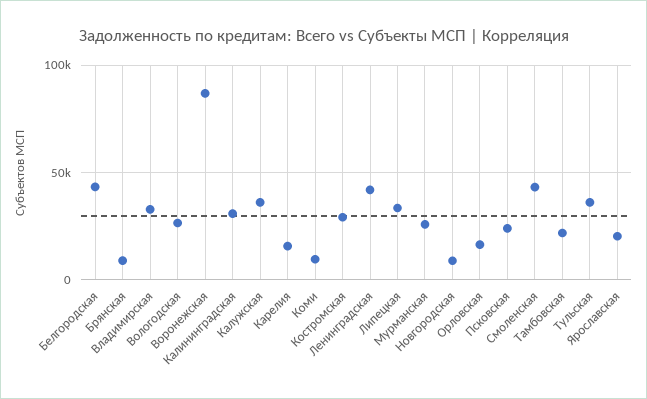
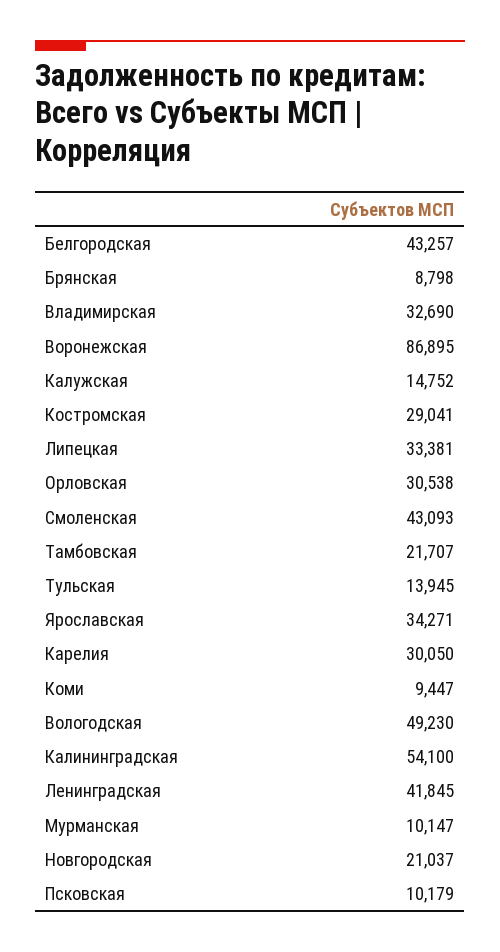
  {
    "Белгородская": 43257,
    "Брянская": 8798,
    "Владимирская": 32690,
-   "Вологодская": 25000,
+   "Вологодская": 49230,
    "Воронежская": 86895,
-   "Калининградская": 30000,
+   "Калининградская": 54100,
-   "Калужская": 35000,
+   "Калужская": 14752,
-   "Карелия": 15000,
+   "Карелия": 30050,
    "Коми": 9447,
    "Костромская": 29041,
    "Ленинградская": 41845,
    "Липецкая": 33381,
-   "Мурманская": 25000,
+   "Мурманская": 10147,
-   "Новгородская": 10000,
+   "Новгородская": 21037,
-   "Орловская": 15000,
+   "Орловская": 30538,
-   "Псковская": 25000,
+   "Псковская": 10179,
    "Смоленская": 43093,
    "Тамбовская": 21707,
-   "Тульская": 35000,
+   "Тульская": 13945,
-   "Ярославская": 20000
+   "Ярославская": 34271
  }

